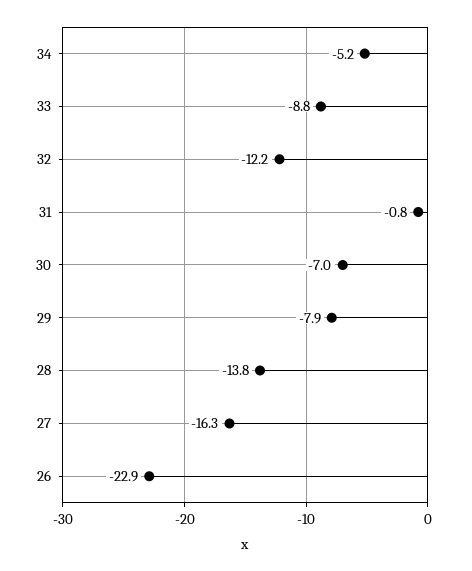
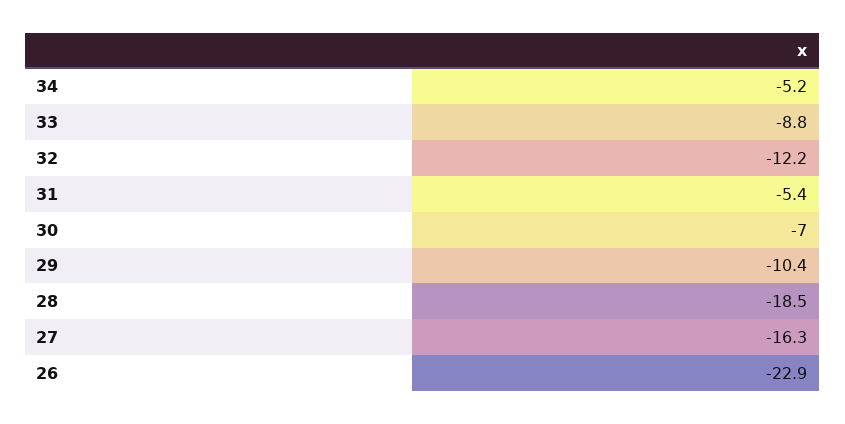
  {
    "34": -5.2,
    "33": -8.8,
    "32": -12.2,
-   "31": -0.8,
+   "31": -5.4,
    "30": -7,
-   "29": -7.9,
+   "29": -10.4,
-   "28": -13.8,
+   "28": -18.5,
    "27": -16.3,
    "26": -22.9
  }

